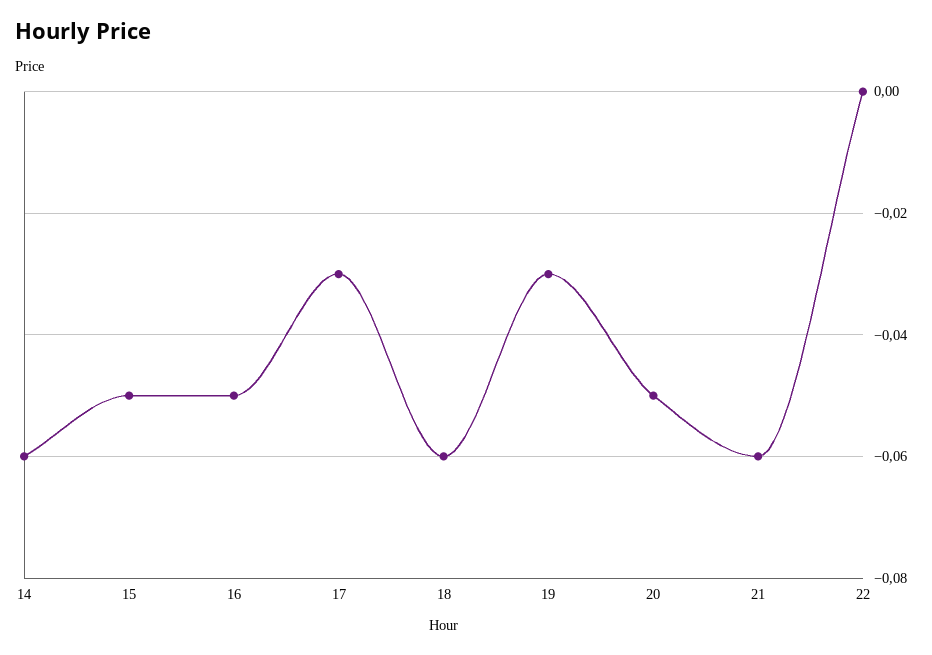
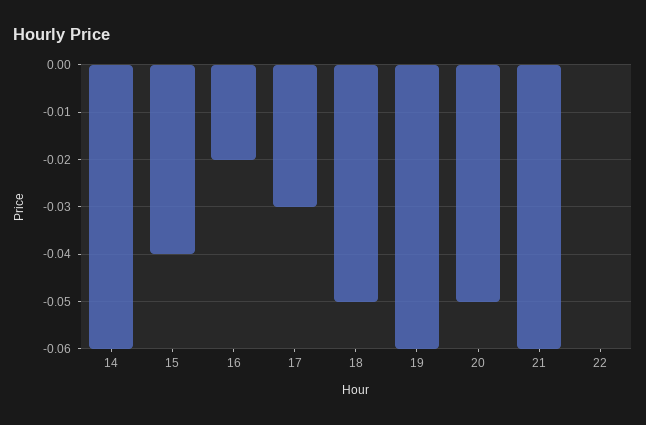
  {
    "14": -0.06,
-   "15": -0.05,
+   "15": -0.04,
-   "16": -0.05,
+   "16": -0.02,
    "17": -0.03,
-   "18": -0.06,
+   "18": -0.05,
-   "19": -0.03,
+   "19": -0.06,
    "20": -0.05,
    "21": -0.06,
    "22": 0
  }

